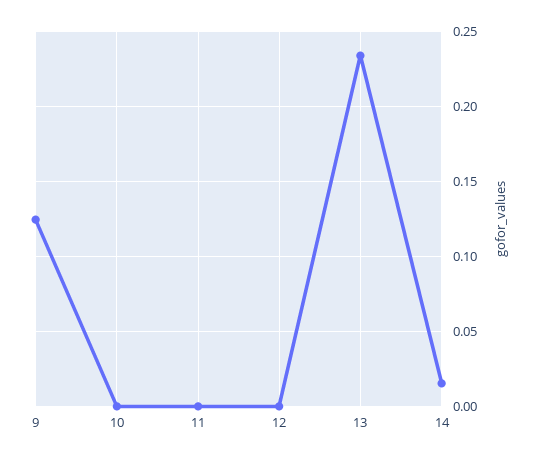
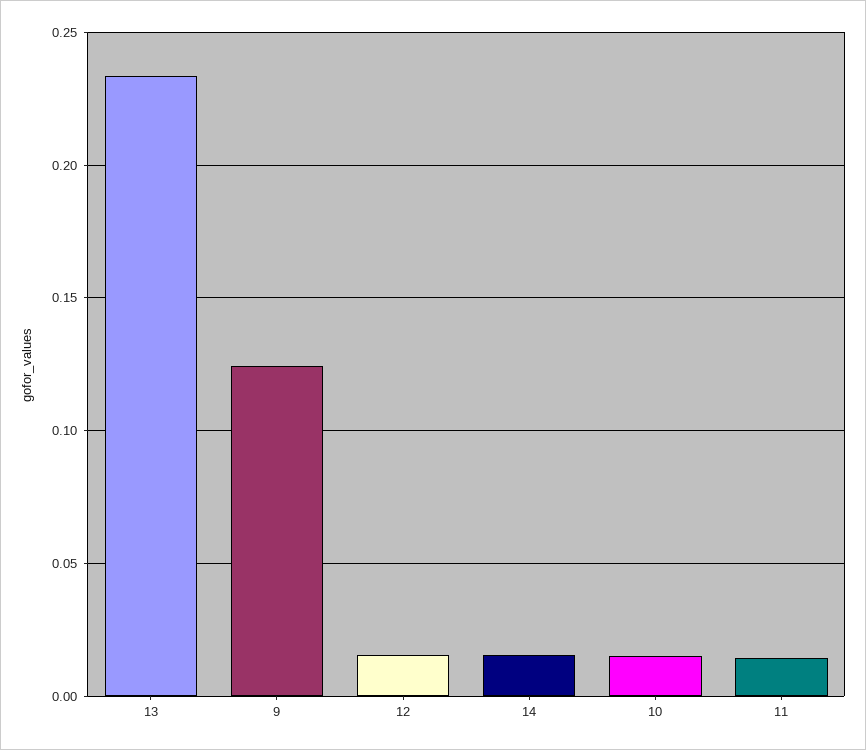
  {
    "9": 0.125,
-   "10": 0,
+   "10": 0.015,
-   "11": 0,
+   "11": 0.015,
-   "12": 0,
+   "12": 0.015,
    "13": 0.235,
    "14": 0.015
  }

